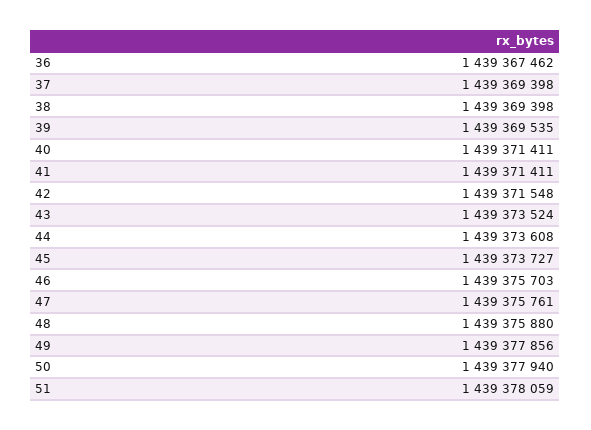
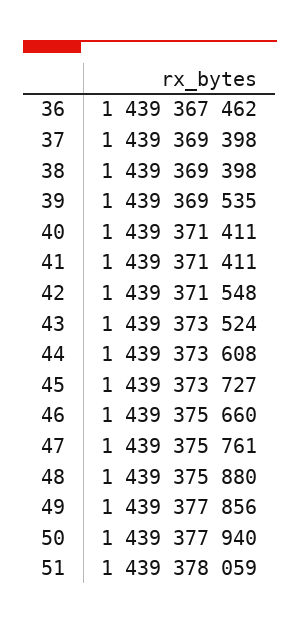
  {
    "36": 1439367462,
    "37": 1439369398,
    "38": 1439369398,
    "39": 1439369535,
    "40": 1439371411,
    "41": 1439371411,
    "42": 1439371548,
    "43": 1439373524,
    "44": 1439373608,
    "45": 1439373727,
-   "46": 1439375703,
+   "46": 1439375660,
    "47": 1439375761,
    "48": 1439375880,
    "49": 1439377856,
    "50": 1439377940,
    "51": 1439378059
  }

